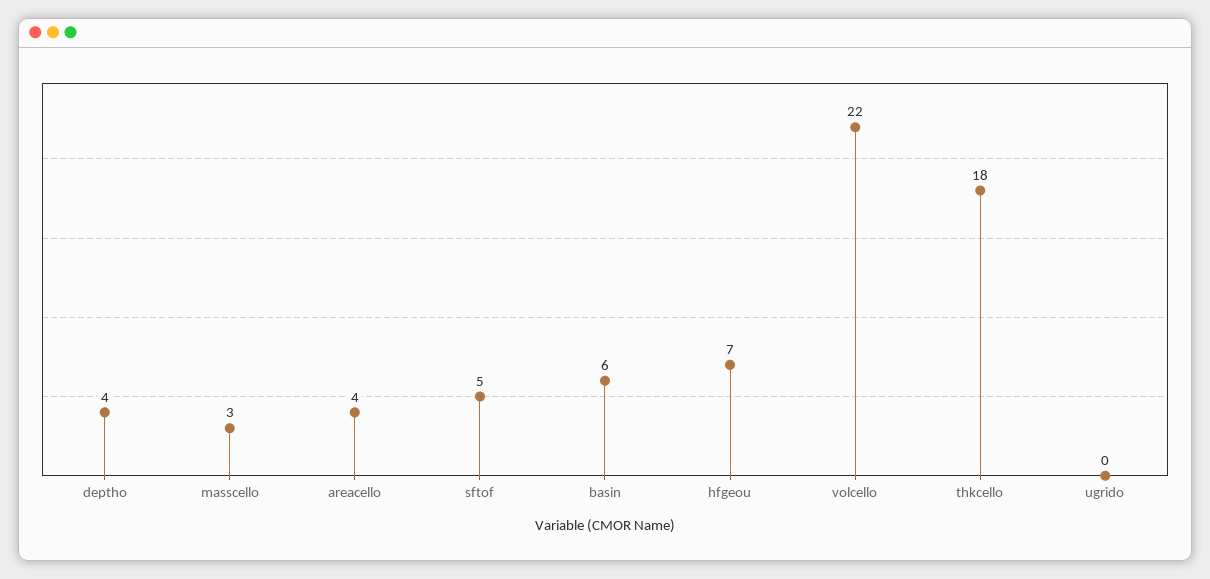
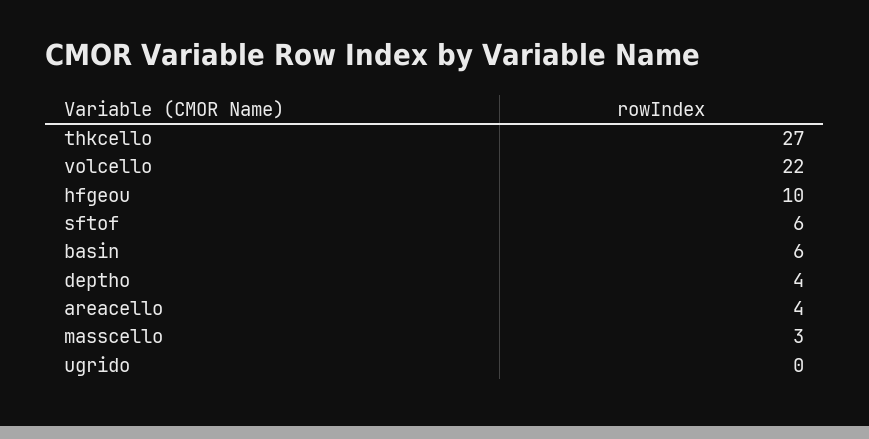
  {
    "deptho": 4,
    "masscello": 3,
    "areacello": 4,
-   "sftof": 5,
+   "sftof": 6,
    "basin": 6,
-   "hfgeou": 7,
+   "hfgeou": 10,
    "volcello": 22,
-   "thkcello": 18,
+   "thkcello": 27,
    "ugrido": 0
  }

